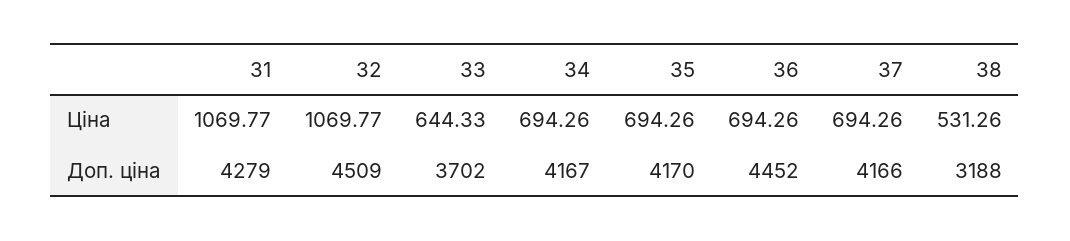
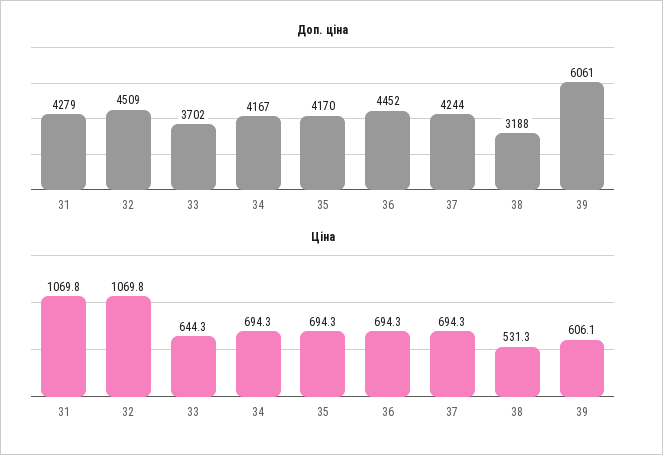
  {
    "Ціна": {
      "31": 1069.77,
      "32": 1069.77,
      "33": 644.33,
      "34": 694.26,
      "35": 694.26,
      "36": 694.26,
      "37": 694.26,
-     "38": 531.26
+     "38": 531.26,
+     "39": 606.1
    },
    "Доп. ціна": {
      "31": 4279,
      "32": 4509,
      "33": 3702,
      "34": 4167,
      "35": 4170,
      "36": 4452,
-     "37": 4166,
+     "37": 4244,
-     "38": 3188
+     "38": 3188,
+     "39": 6061
    }
  }

